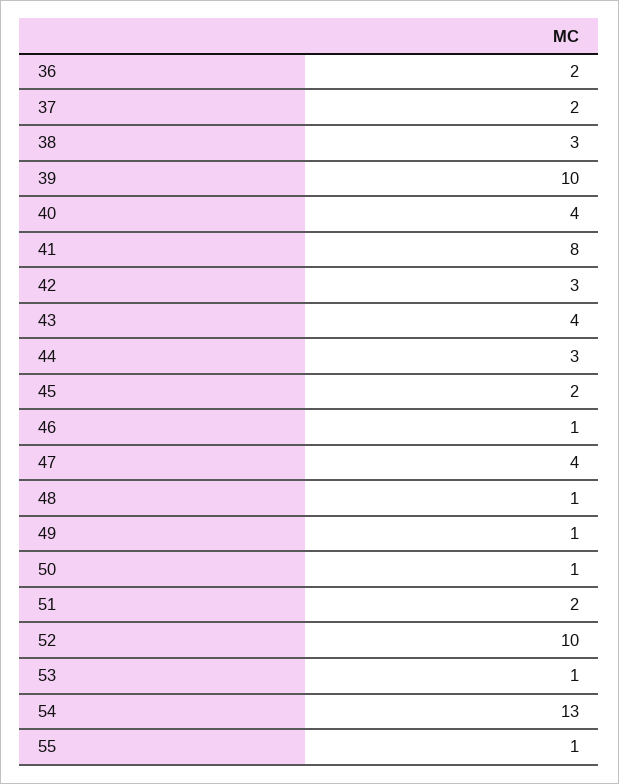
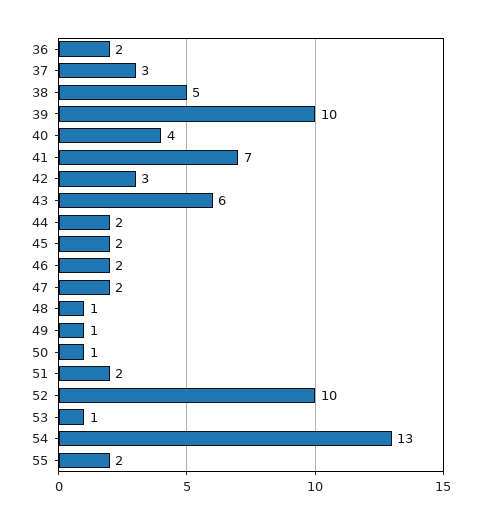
  {
    "36": 2,
-   "37": 2,
+   "37": 3,
-   "38": 3,
+   "38": 5,
    "39": 10,
    "40": 4,
-   "41": 8,
+   "41": 7,
    "42": 3,
-   "43": 4,
+   "43": 6,
-   "44": 3,
+   "44": 2,
    "45": 2,
-   "46": 1,
+   "46": 2,
-   "47": 4,
+   "47": 2,
    "48": 1,
    "49": 1,
    "50": 1,
    "51": 2,
    "52": 10,
    "53": 1,
    "54": 13,
-   "55": 1
+   "55": 2
  }

